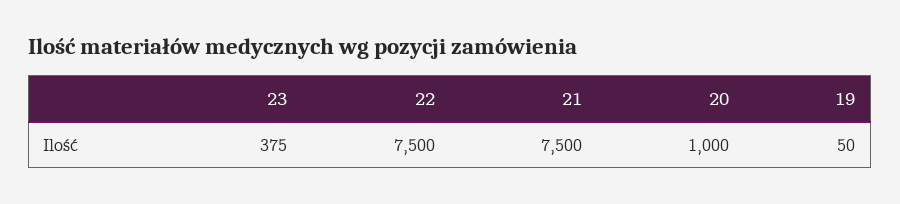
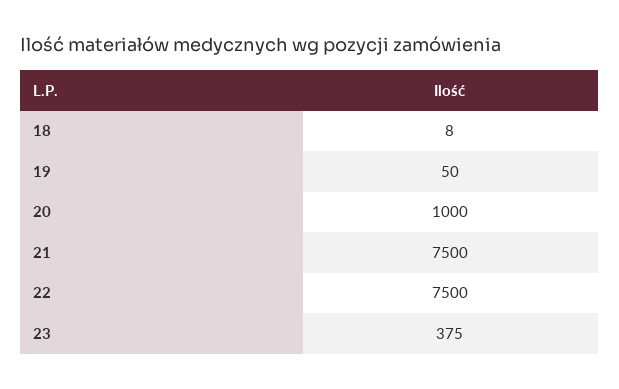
  {
    "23": 375,
    "22": 7500,
    "21": 7500,
    "20": 1000,
-   "19": 50
+   "19": 50,
+   "18": 8
  }

